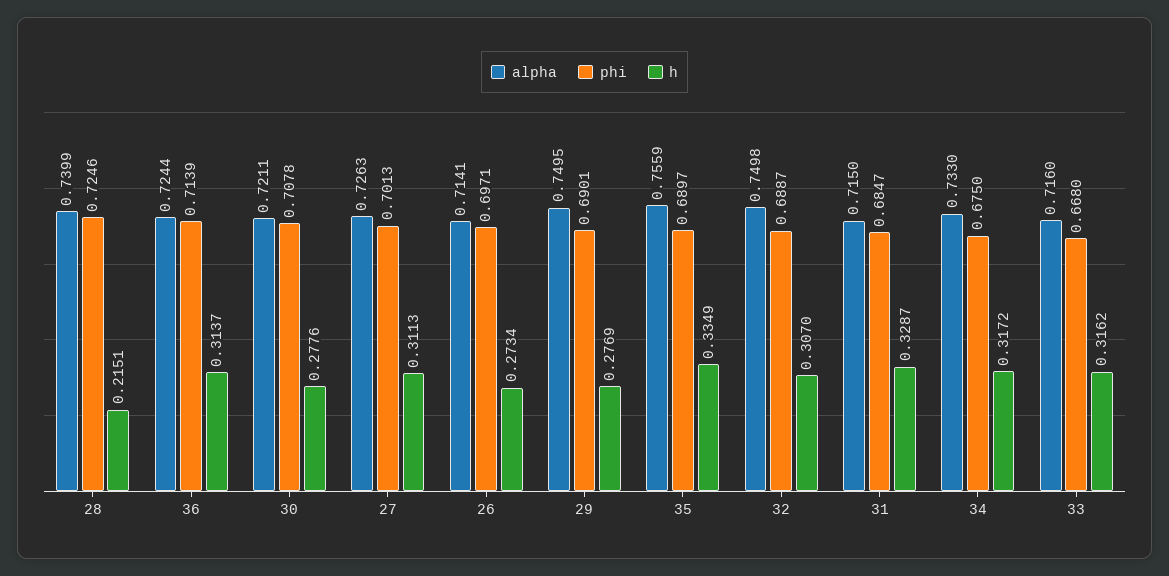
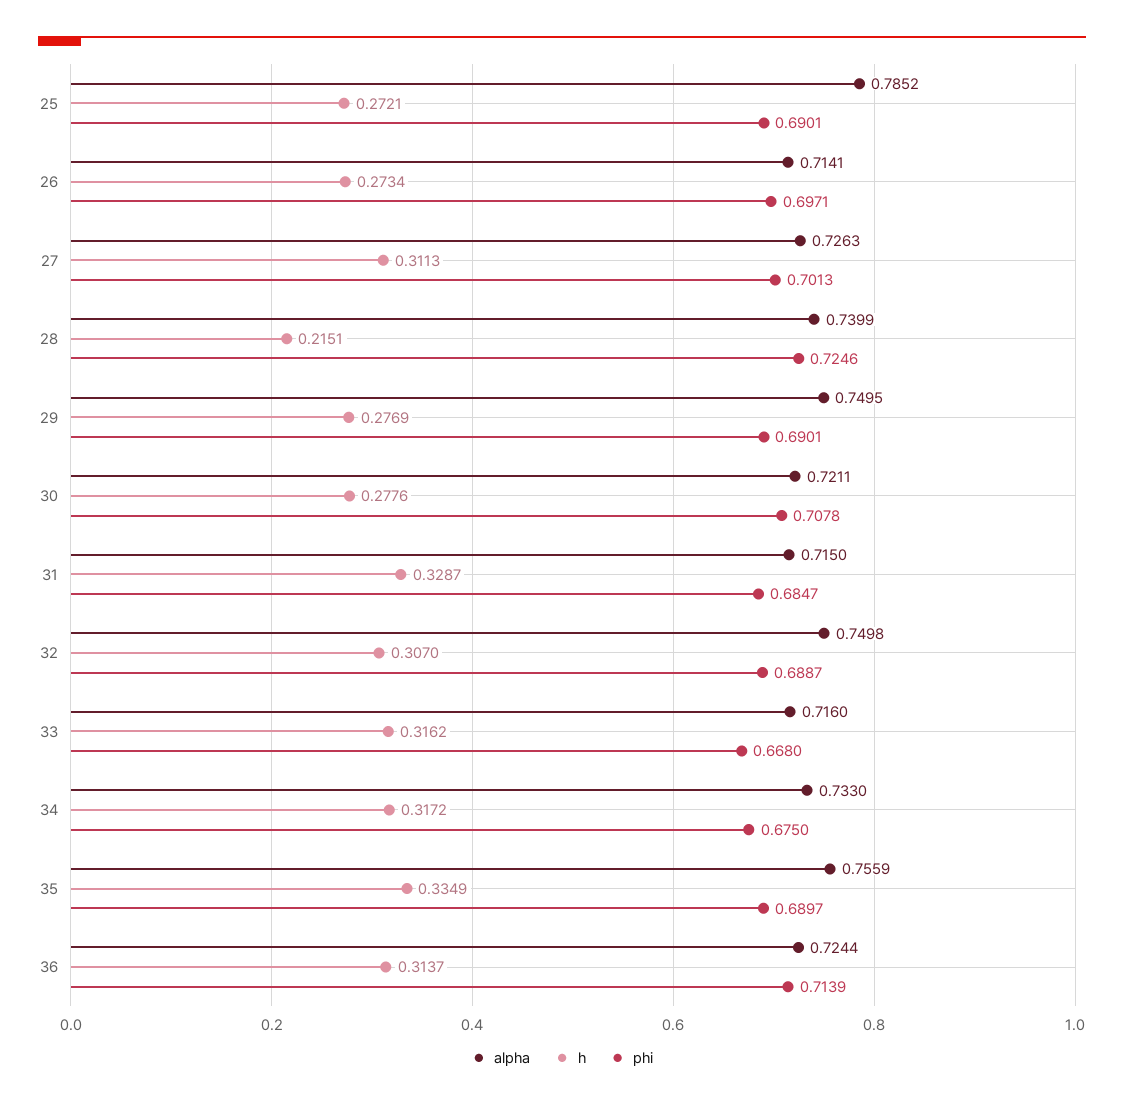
  {
    "alpha": {
      "28": 0.7399,
      "36": 0.7244,
      "30": 0.7211,
      "27": 0.7263,
      "26": 0.7141,
      "29": 0.7495,
      "35": 0.7559,
      "32": 0.7498,
      "31": 0.715,
      "34": 0.733,
-     "33": 0.716
+     "33": 0.716,
+     "25": 0.7852
    },
    "phi": {
      "28": 0.7246,
      "36": 0.7139,
      "30": 0.7078,
      "27": 0.7013,
      "26": 0.6971,
      "29": 0.6901,
      "35": 0.6897,
      "32": 0.6887,
      "31": 0.6847,
      "34": 0.675,
-     "33": 0.668
+     "33": 0.668,
+     "25": 0.6901
    },
    "h": {
      "28": 0.2151,
      "36": 0.3137,
      "30": 0.2776,
      "27": 0.3113,
      "26": 0.2734,
      "29": 0.2769,
      "35": 0.3349,
      "32": 0.307,
      "31": 0.3287,
      "34": 0.3172,
-     "33": 0.3162
+     "33": 0.3162,
+     "25": 0.2721
    }
  }

